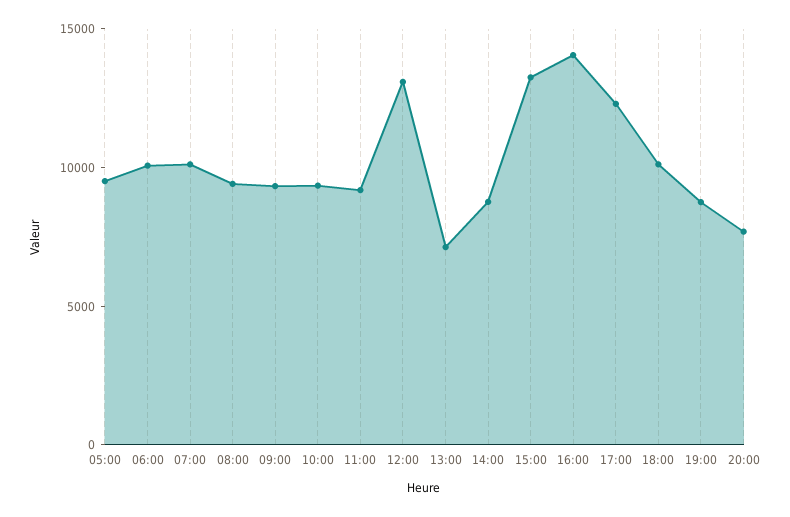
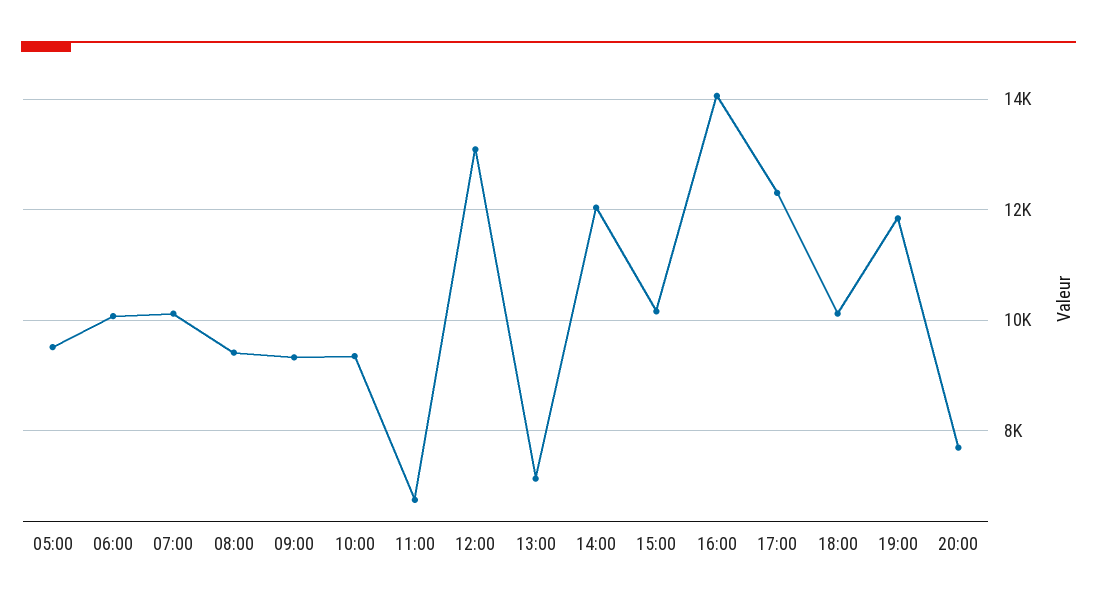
  {
    "05:00": 9600,
    "06:00": 10000,
    "07:00": 10200,
    "08:00": 9400,
    "09:00": 9400,
    "10:00": 9400,
-   "11:00": 9000,
+   "11:00": 6800,
    "12:00": 13000,
    "13:00": 7200,
-   "14:00": 9000,
+   "14:00": 12000,
-   "15:00": 13000,
+   "15:00": 10200,
    "16:00": 14000,
    "17:00": 12400,
    "18:00": 10200,
-   "19:00": 9000,
+   "19:00": 11800,
    "20:00": 7600
  }

